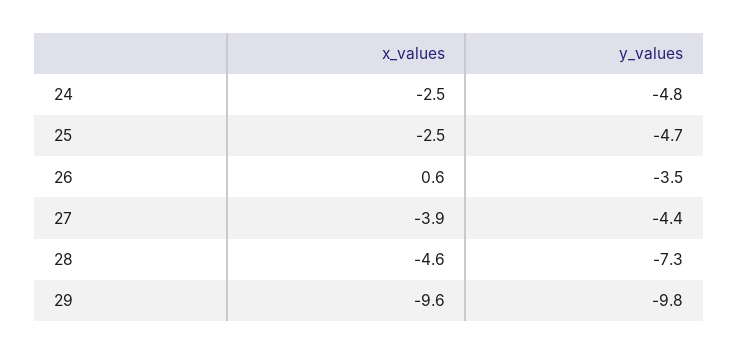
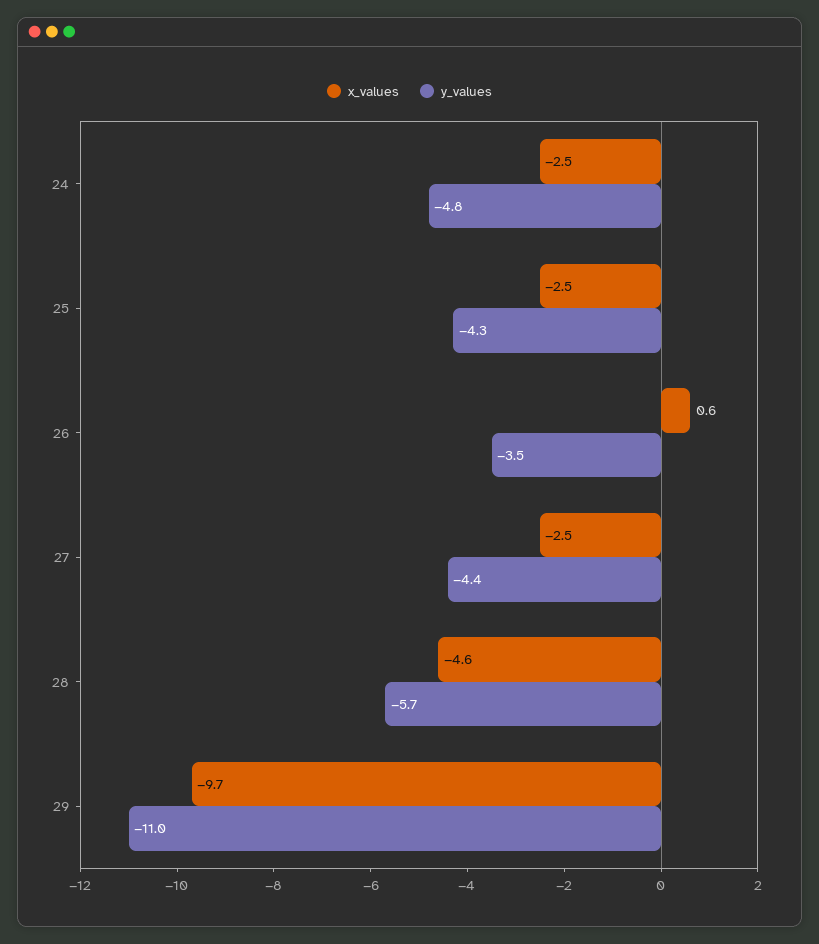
  {
    "x_values": {
      "24": -2.5,
      "25": -2.5,
      "26": 0.6,
-     "27": -3.9,
+     "27": -2.5,
      "28": -4.6,
-     "29": -9.6
+     "29": -9.7
    },
    "y_values": {
      "24": -4.8,
-     "25": -4.7,
+     "25": -4.3,
      "26": -3.5,
      "27": -4.4,
-     "28": -7.3,
+     "28": -5.7,
-     "29": -9.8
+     "29": -11
    }
  }

